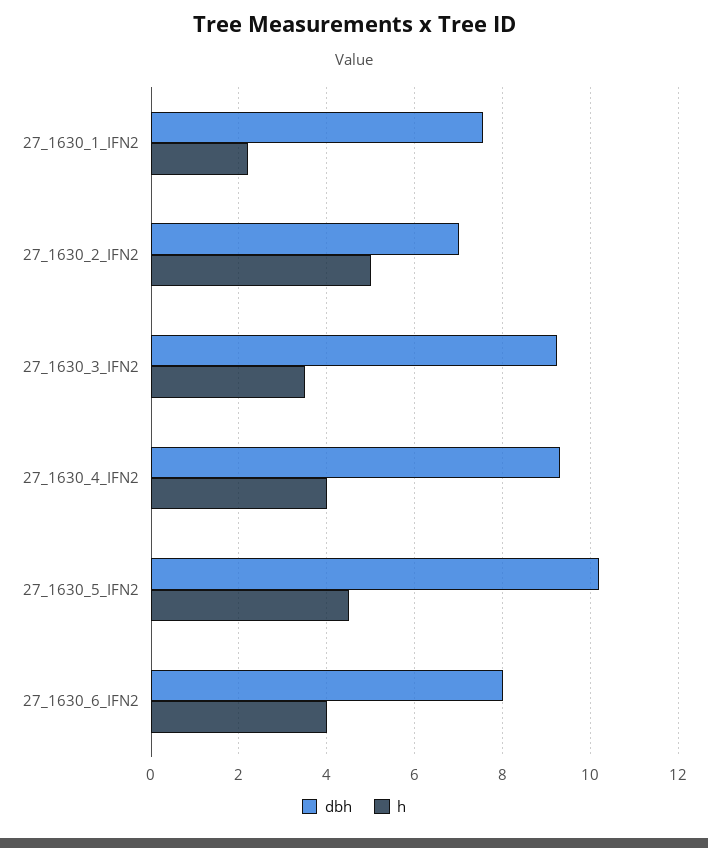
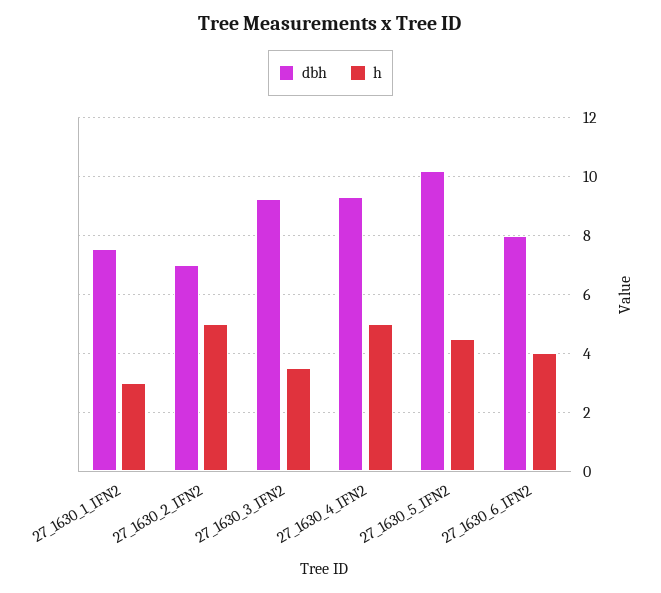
  {
    "dbh": {
      "27_1630_1_IFN2": 7.6,
      "27_1630_2_IFN2": 7,
      "27_1630_3_IFN2": 9.2,
      "27_1630_4_IFN2": 9.4,
      "27_1630_5_IFN2": 10.2,
      "27_1630_6_IFN2": 8
    },
    "h": {
-     "27_1630_1_IFN2": 2.2,
+     "27_1630_1_IFN2": 3,
      "27_1630_2_IFN2": 5,
      "27_1630_3_IFN2": 3.6,
-     "27_1630_4_IFN2": 4,
+     "27_1630_4_IFN2": 5,
      "27_1630_5_IFN2": 4.6,
      "27_1630_6_IFN2": 4
    }
  }

